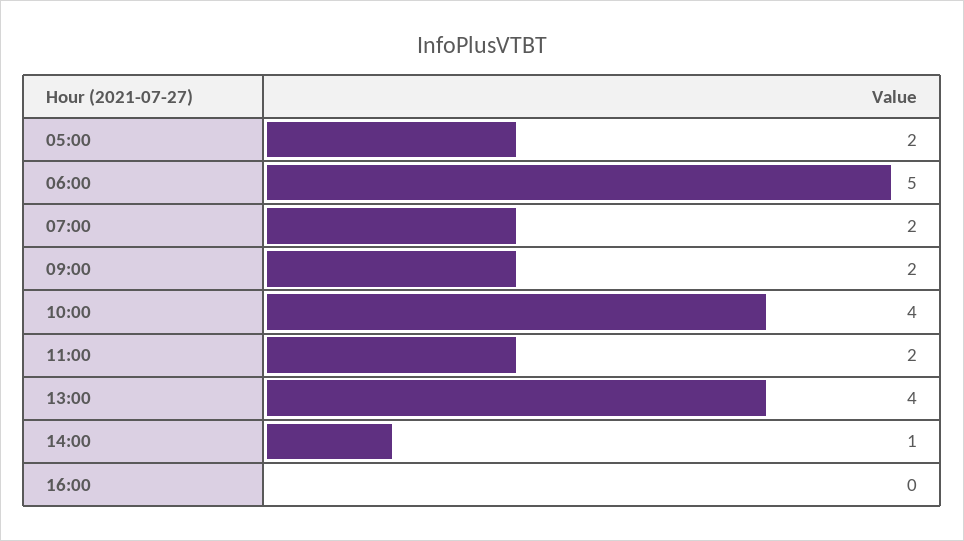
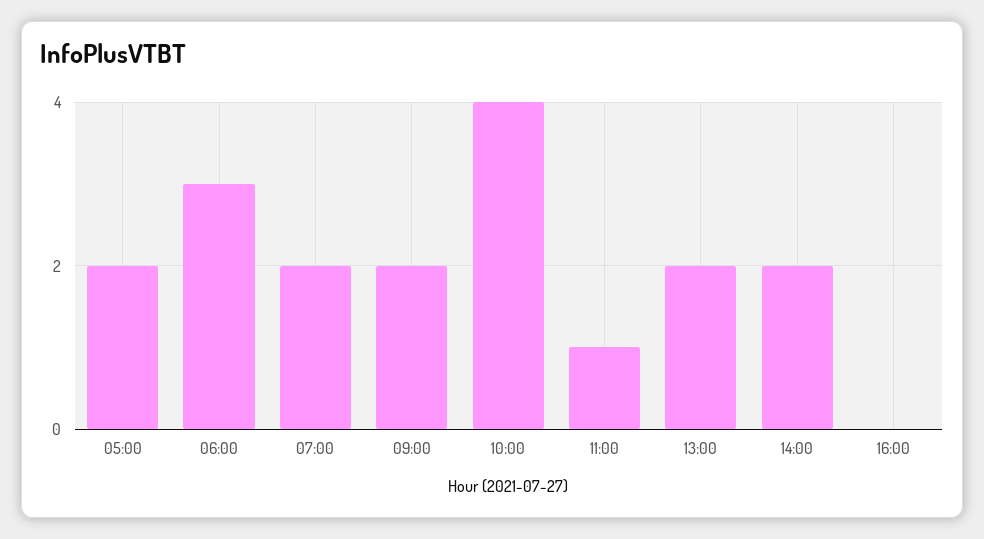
  {
    "05:00": 2,
-   "06:00": 5,
+   "06:00": 3,
    "07:00": 2,
    "09:00": 2,
    "10:00": 4,
-   "11:00": 2,
+   "11:00": 1,
-   "13:00": 4,
+   "13:00": 2,
-   "14:00": 1,
+   "14:00": 2,
    "16:00": 0
  }

